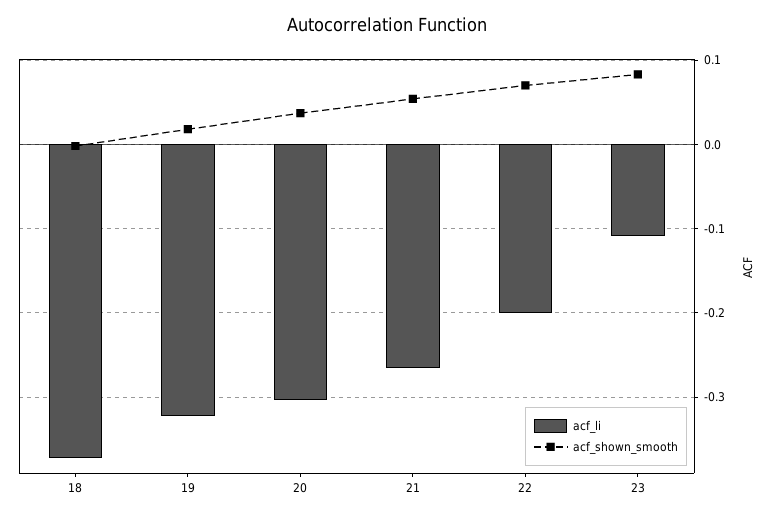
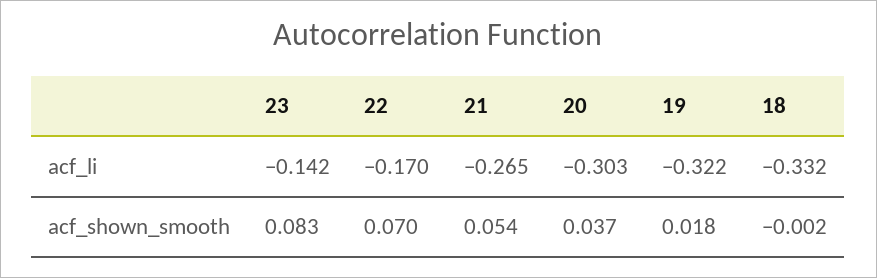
  {
    "acf_li": {
-     "18": -0.37,
+     "18": -0.332,
      "19": -0.322,
      "20": -0.303,
      "21": -0.265,
-     "22": -0.2,
+     "22": -0.17,
-     "23": -0.11
+     "23": -0.142
    },
    "acf_shown_smooth": {
      "18": -0.002,
      "19": 0.018,
      "20": 0.037,
      "21": 0.054,
      "22": 0.07,
      "23": 0.083
    }
  }

